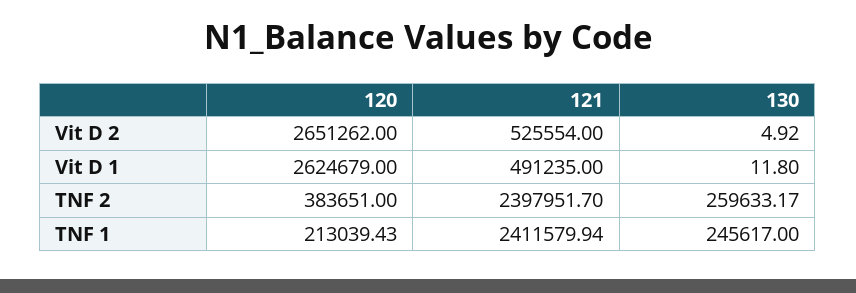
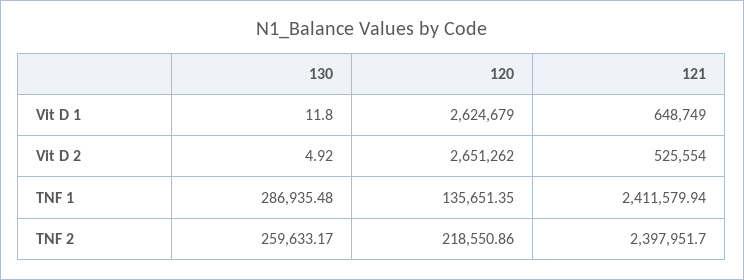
  {
    "120": {
      "Vit D 2": 2651262,
      "Vit D 1": 2624679,
-     "TNF 2": 383651,
+     "TNF 2": 218550.86,
-     "TNF 1": 213039.43
+     "TNF 1": 135651.35
    },
    "121": {
      "Vit D 2": 525554,
-     "Vit D 1": 491235,
+     "Vit D 1": 648749,
      "TNF 2": 2397951.7,
      "TNF 1": 2411579.94
    },
    "130": {
      "Vit D 2": 4.92,
      "Vit D 1": 11.8,
      "TNF 2": 259633.17,
-     "TNF 1": 245617
+     "TNF 1": 286935.48
    }
  }

